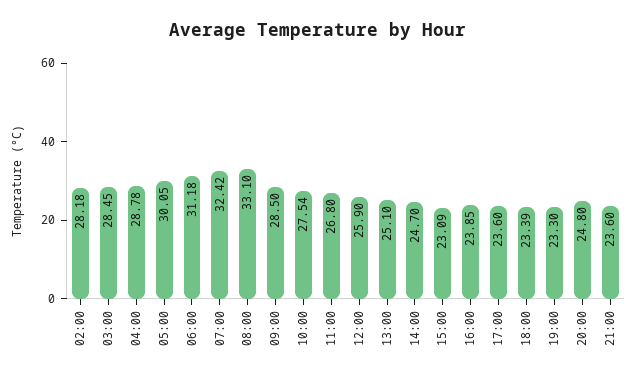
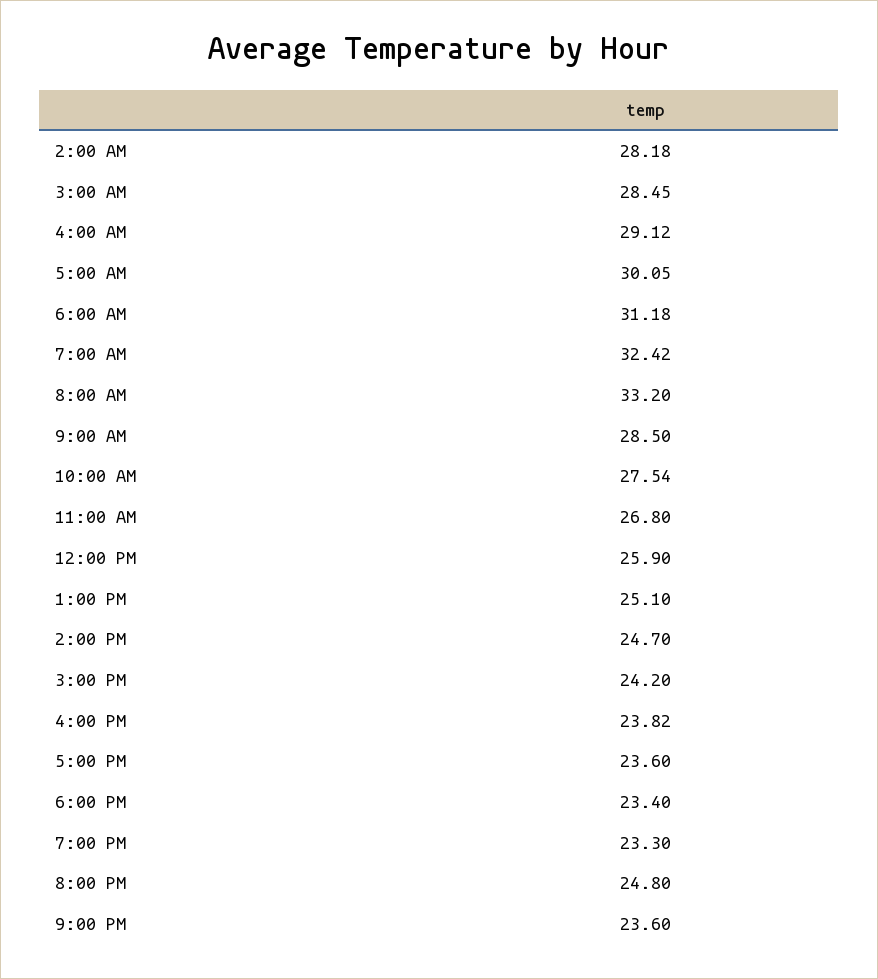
  {
    "02:00": 28.18,
    "03:00": 28.45,
-   "04:00": 28.78,
+   "04:00": 29.12,
    "05:00": 30.05,
    "06:00": 31.18,
    "07:00": 32.42,
-   "08:00": 33.1,
+   "08:00": 33.2,
    "09:00": 28.5,
    "10:00": 27.54,
    "11:00": 26.8,
    "12:00": 25.9,
    "13:00": 25.1,
    "14:00": 24.7,
-   "15:00": 23.09,
+   "15:00": 24.2,
-   "16:00": 23.85,
+   "16:00": 23.82,
    "17:00": 23.6,
-   "18:00": 23.39,
+   "18:00": 23.4,
    "19:00": 23.3,
    "20:00": 24.8,
    "21:00": 23.6
  }

